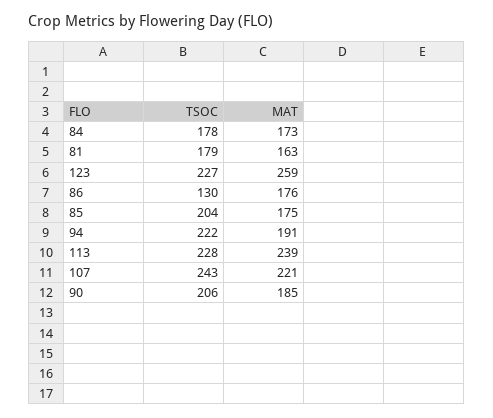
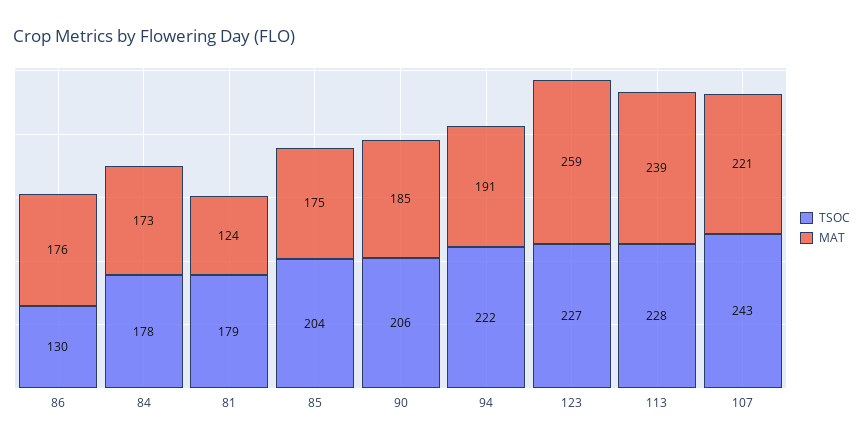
  {
    "TSOC": {
      "84": 178,
      "81": 179,
      "123": 227,
      "86": 130,
      "85": 204,
      "94": 222,
      "113": 228,
      "107": 243,
      "90": 206
    },
    "MAT": {
      "84": 173,
-     "81": 163,
+     "81": 124,
      "123": 259,
      "86": 176,
      "85": 175,
      "94": 191,
      "113": 239,
      "107": 221,
      "90": 185
    }
  }

